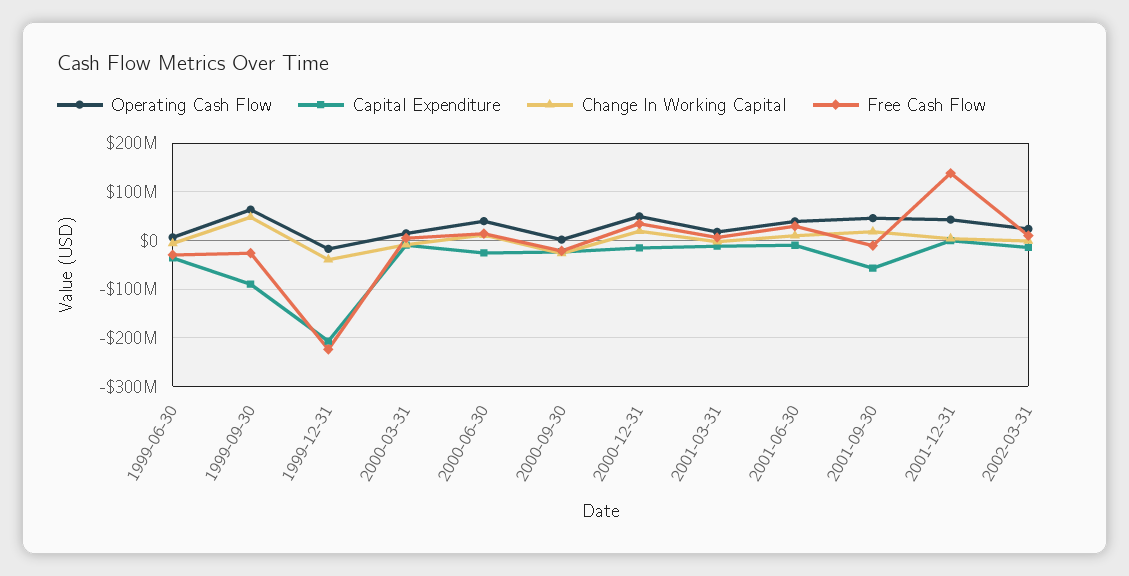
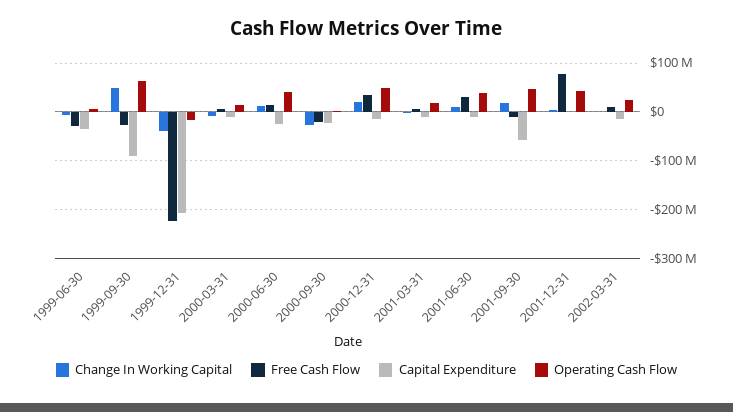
  {
    "Operating Cash Flow": {
      "1999-06-30": 0,
      "1999-09-30": 60000000,
      "1999-12-31": -20000000,
      "2000-03-31": 20000000,
      "2000-06-30": 40000000,
      "2000-09-30": 0,
      "2000-12-31": 40000000,
      "2001-03-31": 20000000,
      "2001-06-30": 40000000,
      "2001-09-30": 40000000,
      "2001-12-31": 40000000,
      "2002-03-31": 20000000
    },
    "Capital Expenditure": {
      "1999-06-30": -40000000,
      "1999-09-30": -80000000,
      "1999-12-31": -200000000,
      "2000-03-31": 0,
      "2000-06-30": -20000000,
      "2000-09-30": -20000000,
      "2000-12-31": -20000000,
      "2001-03-31": -20000000,
      "2001-06-30": 0,
      "2001-09-30": -60000000,
      "2001-12-31": 0,
      "2002-03-31": -20000000
    },
    "Change In Working Capital": {
      "1999-06-30": 0,
      "1999-09-30": 40000000,
      "1999-12-31": -40000000,
      "2000-03-31": 0,
      "2000-06-30": 20000000,
      "2000-09-30": -20000000,
      "2000-12-31": 20000000,
      "2001-03-31": 0,
      "2001-06-30": 20000000,
      "2001-09-30": 20000000,
      "2001-12-31": 0,
      "2002-03-31": 0
    },
    "Free Cash Flow": {
      "1999-06-30": -20000000,
      "1999-09-30": -20000000,
      "1999-12-31": -220000000,
      "2000-03-31": 0,
      "2000-06-30": 20000000,
      "2000-09-30": -20000000,
      "2000-12-31": 40000000,
      "2001-03-31": 0,
      "2001-06-30": 20000000,
      "2001-09-30": -20000000,
-     "2001-12-31": 140000000,
+     "2001-12-31": 80000000,
      "2002-03-31": 20000000
    }
  }

